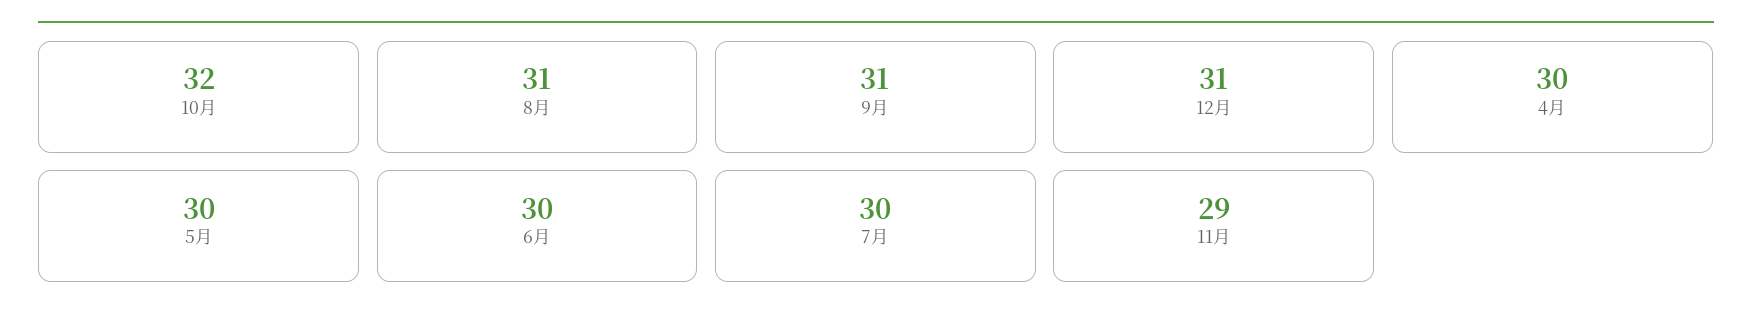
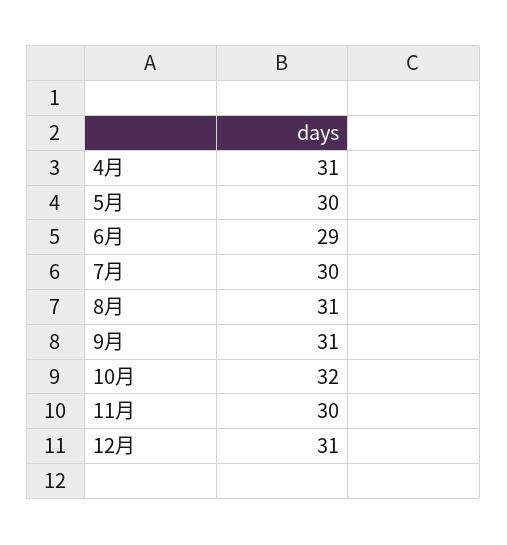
  {
    "10月": 32,
    "8月": 31,
    "9月": 31,
    "12月": 31,
-   "4月": 30,
+   "4月": 31,
    "5月": 30,
-   "6月": 30,
+   "6月": 29,
    "7月": 30,
-   "11月": 29
+   "11月": 30
  }

